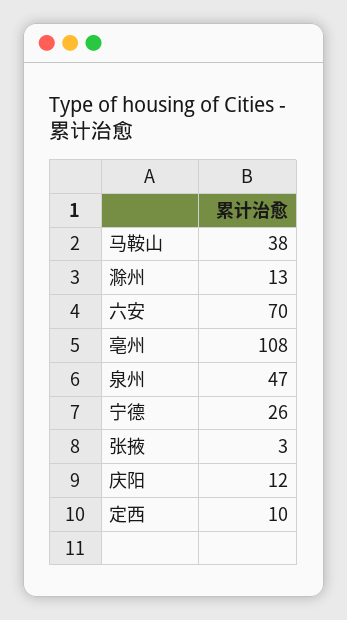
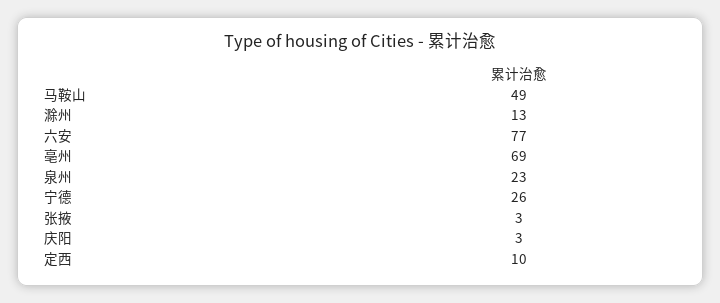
  {
-   "马鞍山": 38,
+   "马鞍山": 49,
    "滁州": 13,
-   "六安": 70,
+   "六安": 77,
-   "亳州": 108,
+   "亳州": 69,
-   "泉州": 47,
+   "泉州": 23,
    "宁德": 26,
    "张掖": 3,
-   "庆阳": 12,
+   "庆阳": 3,
    "定西": 10
  }

